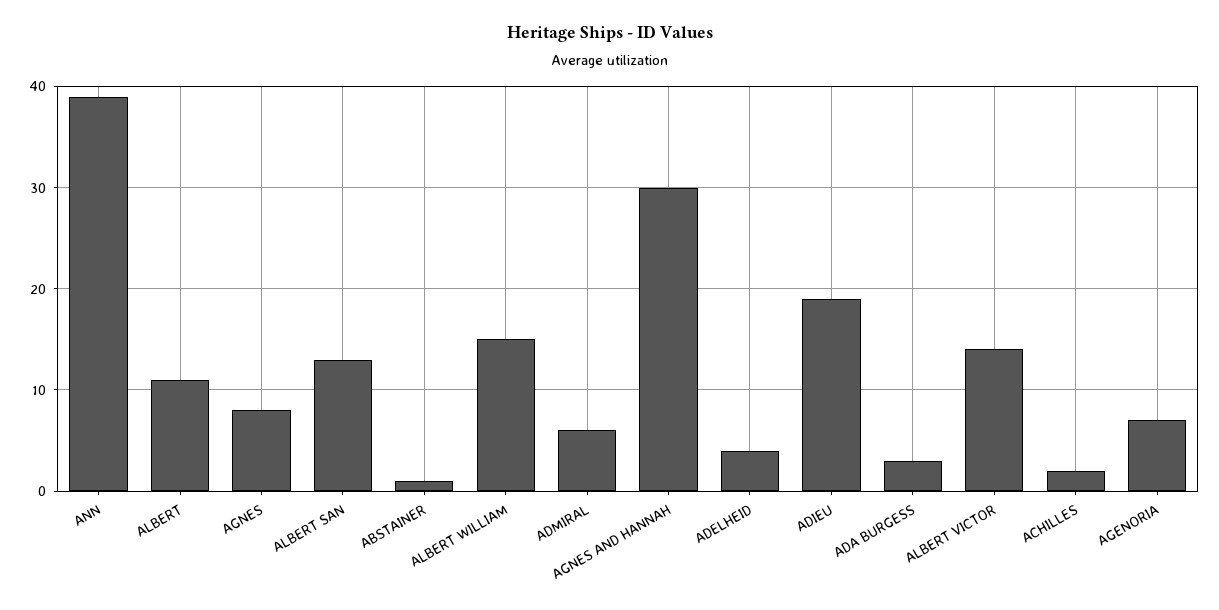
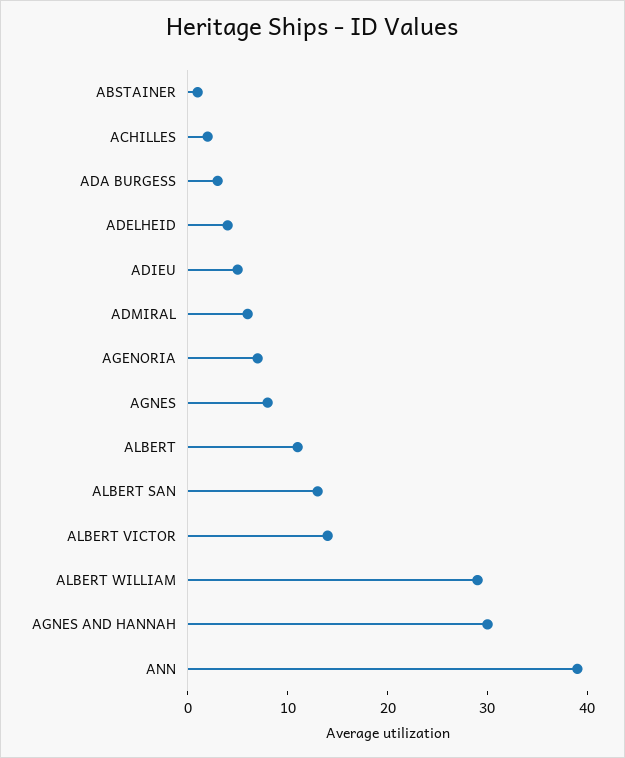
  {
    "ANN": 39,
    "ALBERT": 11,
    "AGNES": 8,
    "ALBERT SAN": 13,
    "ABSTAINER": 1,
-   "ALBERT WILLIAM": 15,
+   "ALBERT WILLIAM": 29,
    "ADMIRAL": 6,
    "AGNES AND HANNAH": 30,
    "ADELHEID": 4,
-   "ADIEU": 19,
+   "ADIEU": 5,
    "ADA BURGESS": 3,
    "ALBERT VICTOR": 14,
    "ACHILLES": 2,
    "AGENORIA": 7
  }

